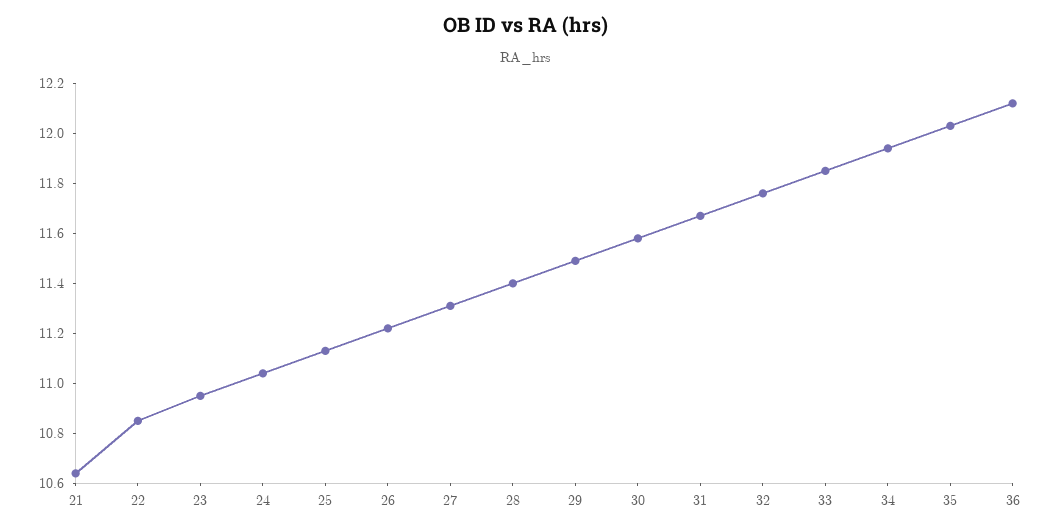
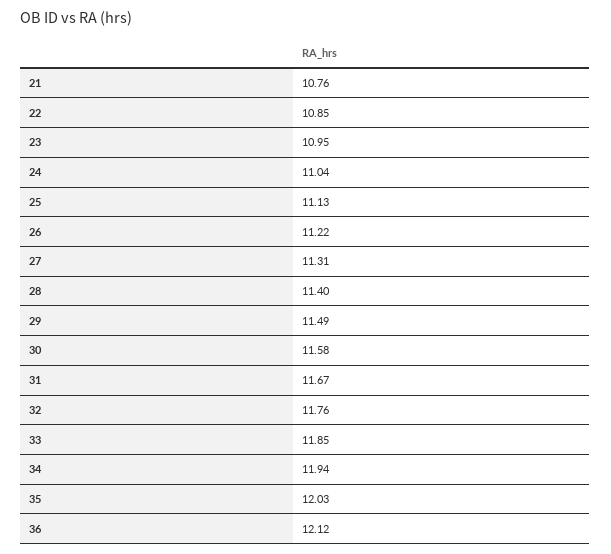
  {
-   "21": 10.65,
+   "21": 10.76,
    "22": 10.85,
    "23": 10.95,
    "24": 11.04,
    "25": 11.13,
    "26": 11.22,
    "27": 11.31,
    "28": 11.4,
    "29": 11.49,
    "30": 11.58,
    "31": 11.67,
    "32": 11.76,
    "33": 11.85,
    "34": 11.94,
    "35": 12.03,
    "36": 12.12
  }

